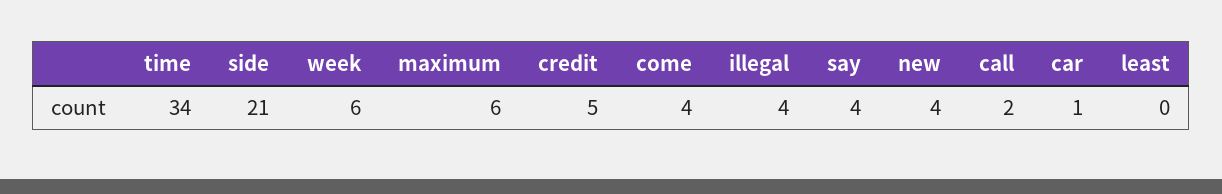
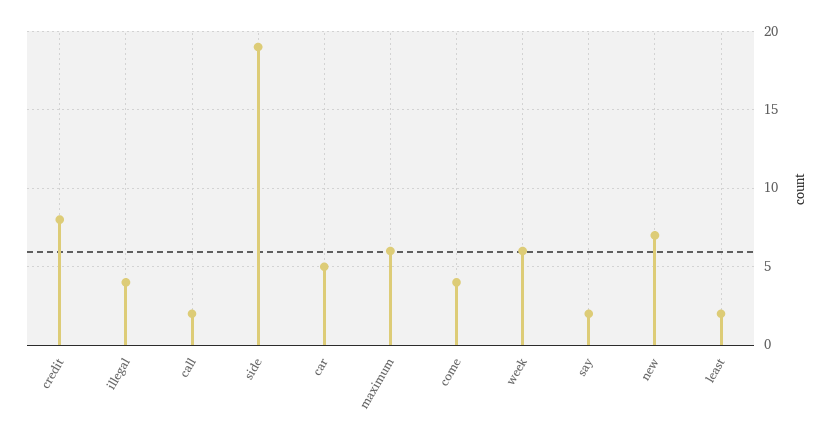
  {
-   "time": 34,
-   "side": 21,
+   "side": 19,
    "week": 6,
    "maximum": 6,
-   "credit": 5,
+   "credit": 8,
    "come": 4,
    "illegal": 4,
-   "say": 4,
+   "say": 2,
-   "new": 4,
+   "new": 7,
    "call": 2,
-   "car": 1,
+   "car": 5,
-   "least": 0
+   "least": 2
  }

